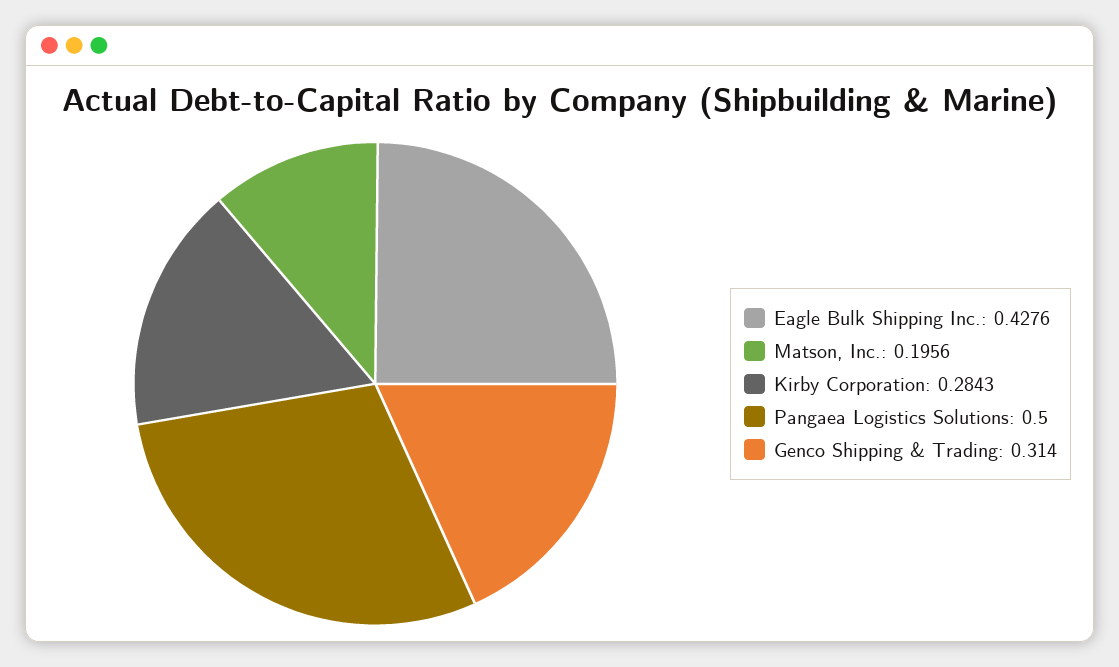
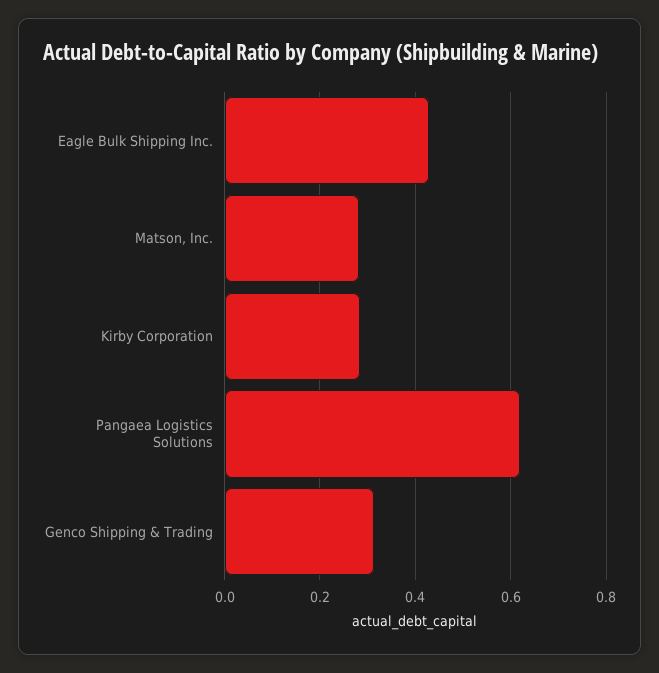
  {
    "Eagle Bulk Shipping Inc.": 0.4276,
-   "Matson, Inc.": 0.1956,
+   "Matson, Inc.": 0.28,
    "Kirby Corporation": 0.2843,
-   "Pangaea Logistics Solutions": 0.5,
+   "Pangaea Logistics Solutions": 0.62,
    "Genco Shipping & Trading": 0.314
  }

